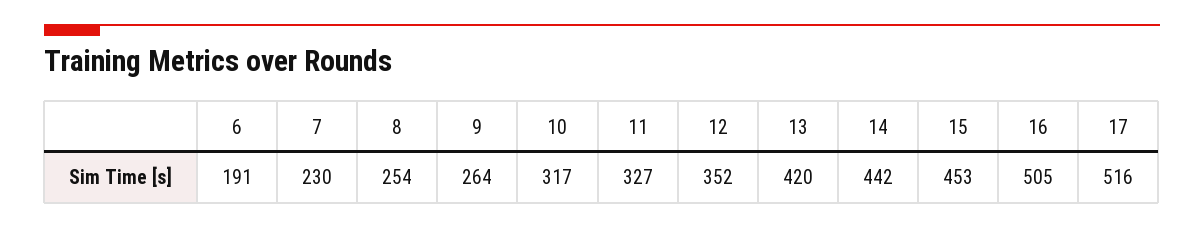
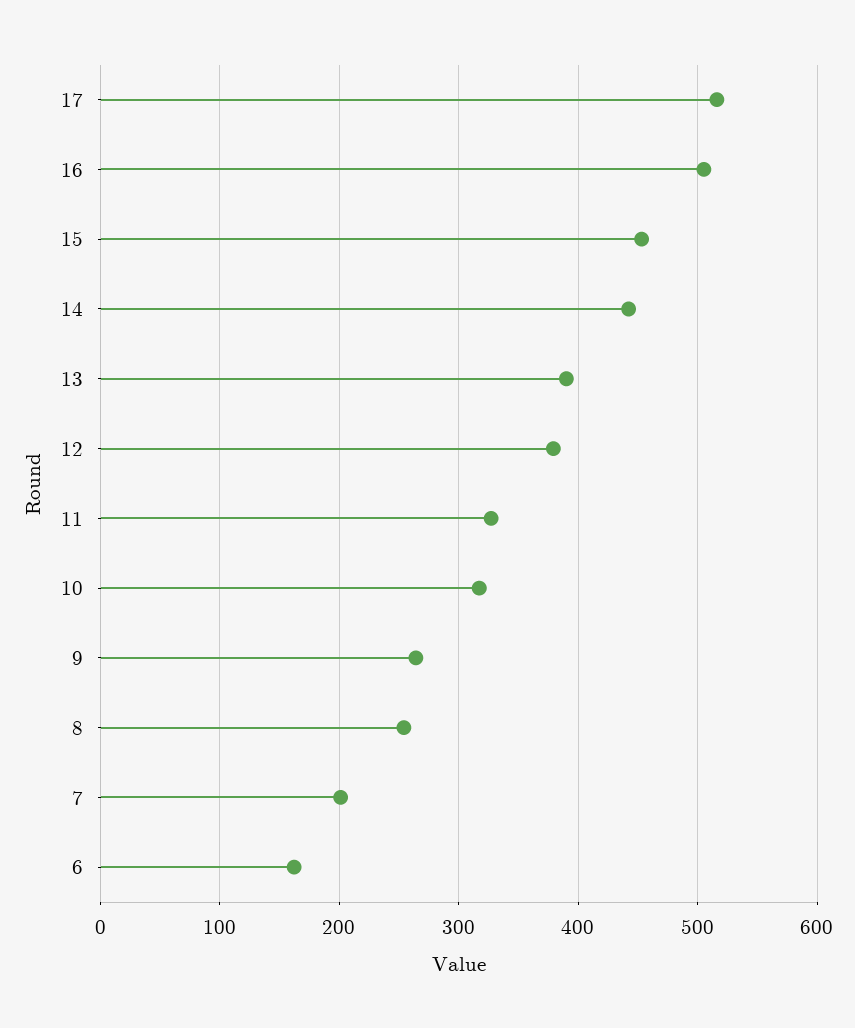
  {
-   "6": 191,
+   "6": 160,
-   "7": 230,
+   "7": 200,
    "8": 254,
    "9": 264,
    "10": 317,
    "11": 327,
-   "12": 352,
+   "12": 380,
-   "13": 420,
+   "13": 390,
    "14": 442,
    "15": 453,
    "16": 505,
    "17": 516
  }

